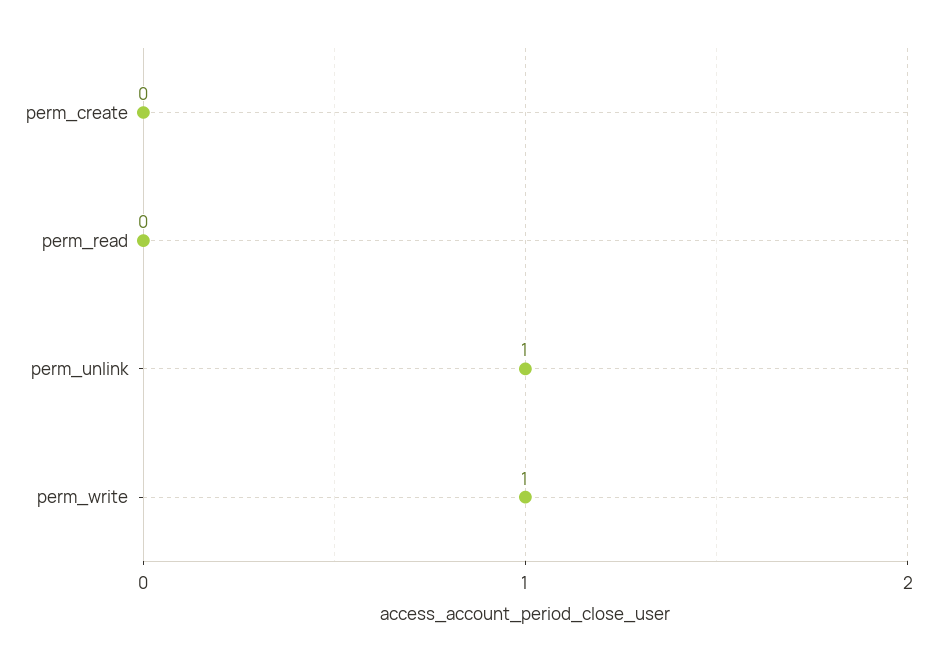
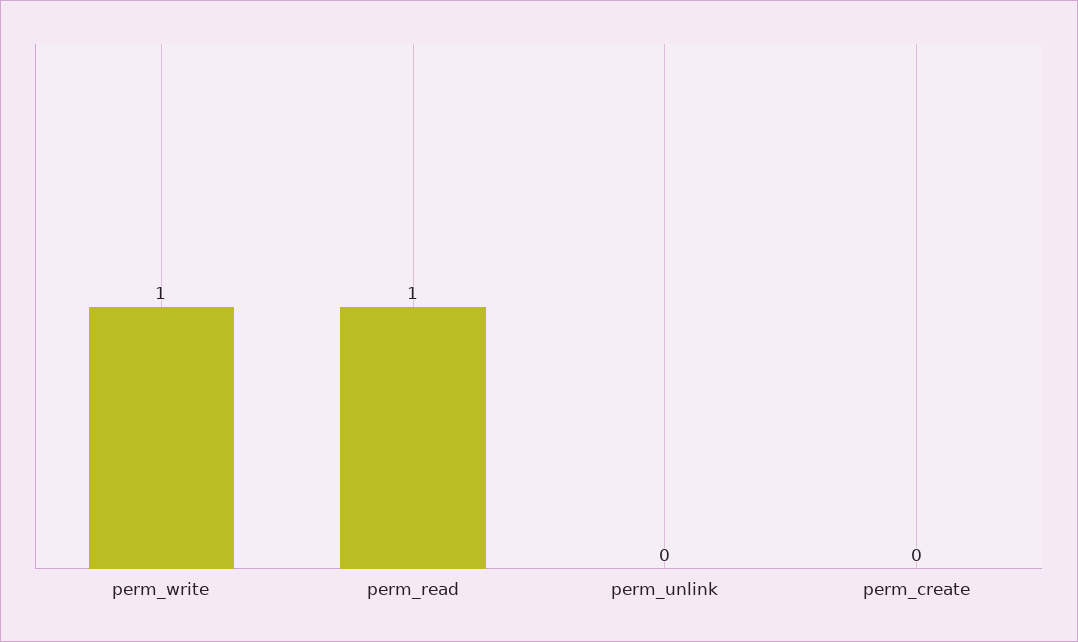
  {
    "perm_create": 0,
-   "perm_read": 0,
+   "perm_read": 1,
-   "perm_unlink": 1,
+   "perm_unlink": 0,
    "perm_write": 1
  }

